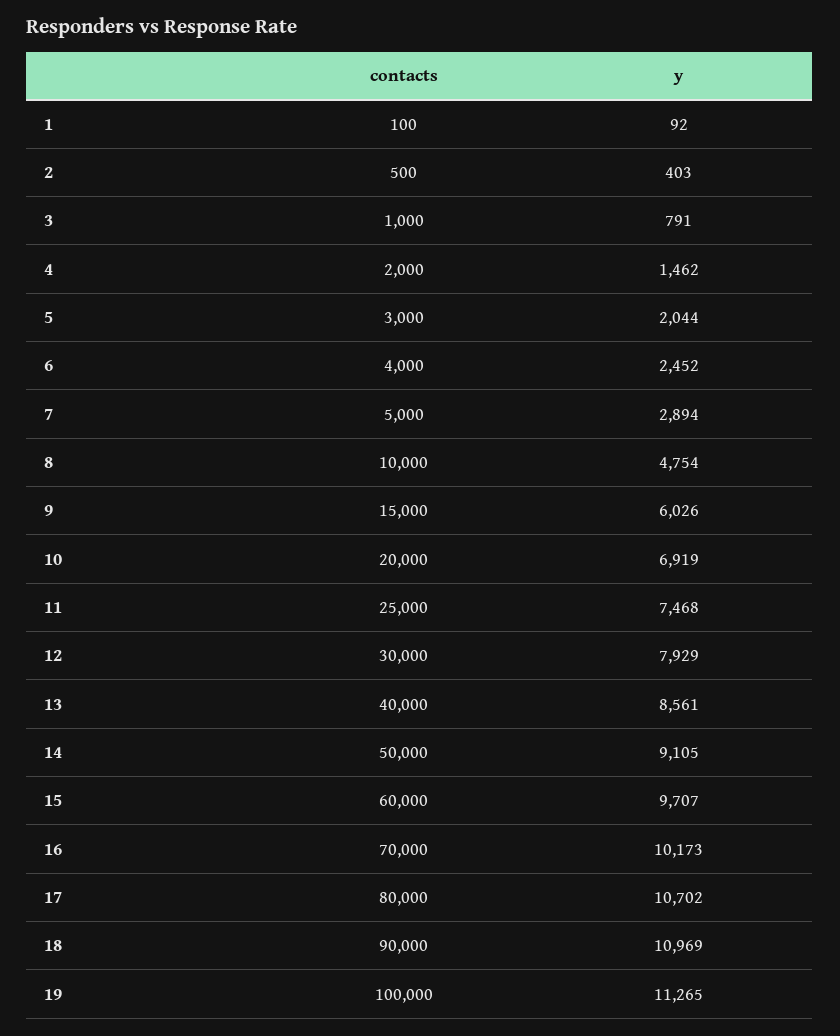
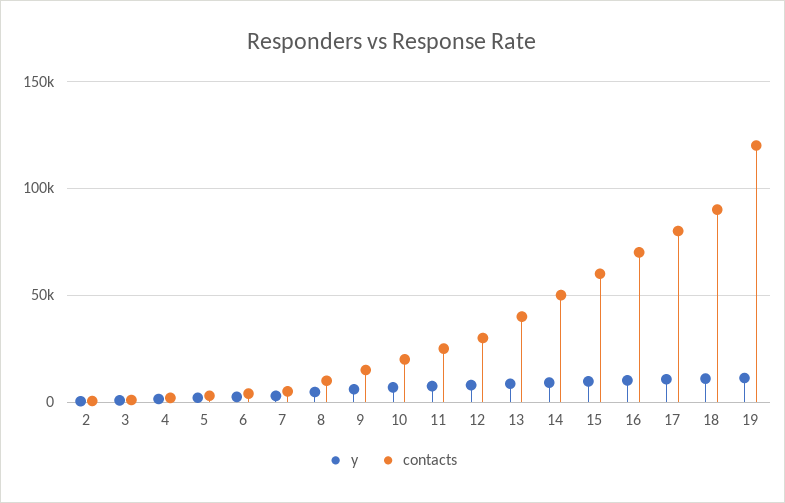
  {
    "contacts": {
-     "1": 100,
      "2": 500,
      "3": 1000,
      "4": 2000,
      "5": 3000,
      "6": 4000,
      "7": 5000,
      "8": 10000,
      "9": 15000,
      "10": 20000,
      "11": 25000,
      "12": 30000,
      "13": 40000,
      "14": 50000,
      "15": 60000,
      "16": 70000,
      "17": 80000,
      "18": 90000,
-     "19": 100000
+     "19": 120000
    },
    "y": {
-     "1": 92,
      "2": 403,
      "3": 791,
      "4": 1462,
      "5": 2044,
      "6": 2452,
      "7": 2894,
      "8": 4754,
      "9": 6026,
      "10": 6919,
      "11": 7468,
      "12": 7929,
      "13": 8561,
      "14": 9105,
      "15": 9707,
      "16": 10173,
      "17": 10702,
      "18": 10969,
      "19": 11265
    }
  }

